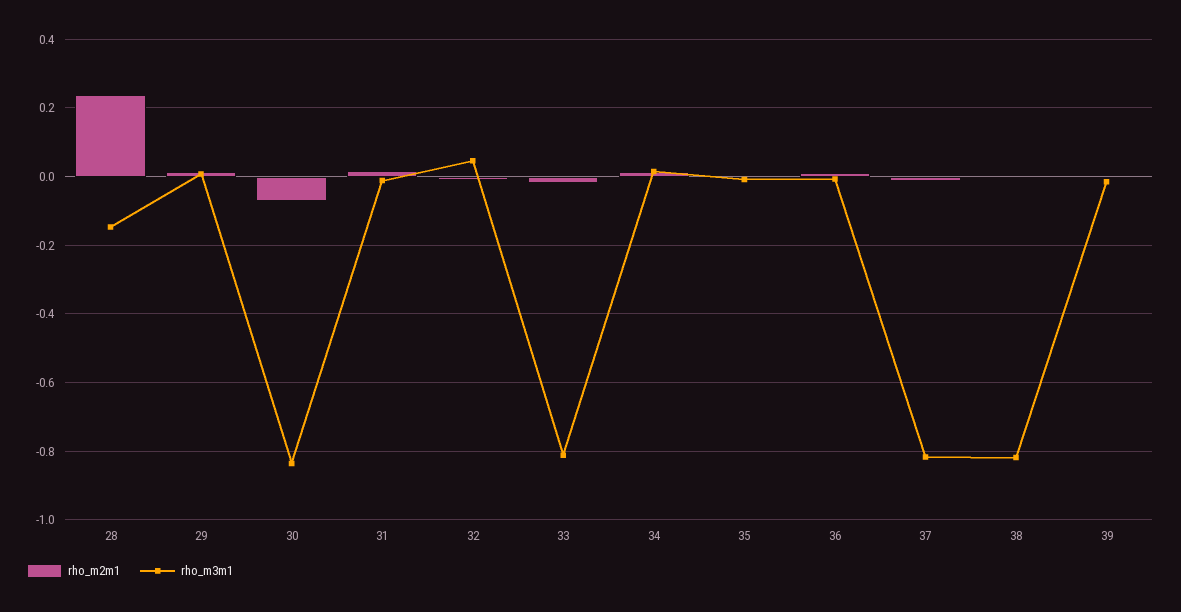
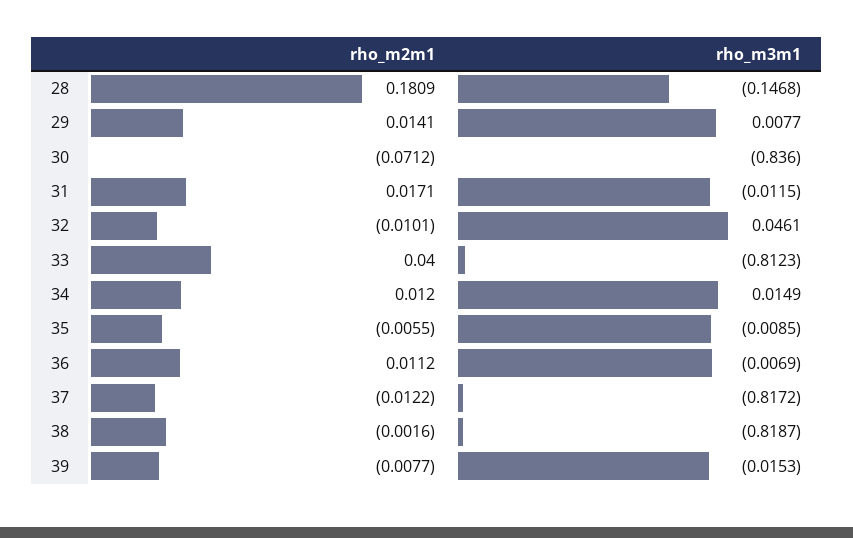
  {
    "rho_m2m1": {
-     "28": 0.24,
+     "28": 0.1809,
      "29": 0.0141,
      "30": -0.0712,
      "31": 0.0171,
      "32": -0.0101,
-     "33": -0.02,
+     "33": 0.04,
      "34": 0.012,
      "35": -0.0055,
      "36": 0.0112,
      "37": -0.0122,
      "38": -0.0016,
      "39": -0.0077
    },
    "rho_m3m1": {
      "28": -0.1468,
      "29": 0.0077,
      "30": -0.836,
      "31": -0.0115,
      "32": 0.0461,
      "33": -0.8123,
      "34": 0.0149,
      "35": -0.0085,
      "36": -0.0069,
      "37": -0.8172,
      "38": -0.8187,
      "39": -0.0153
    }
  }

